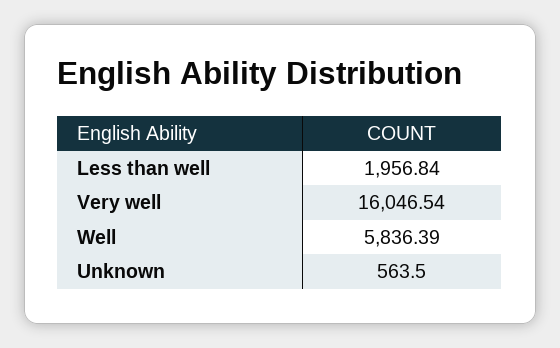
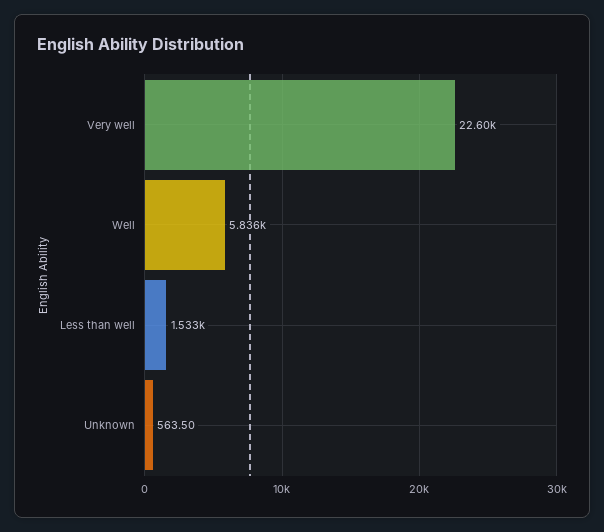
  {
-   "Less than well": 1956.84,
+   "Less than well": 1533,
-   "Very well": 16046.54,
+   "Very well": 22600,
    "Well": 5836.39,
    "Unknown": 563.5
  }

